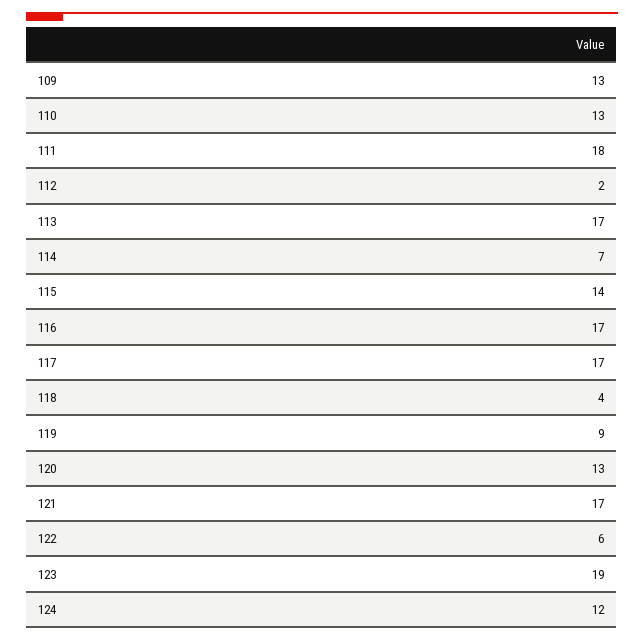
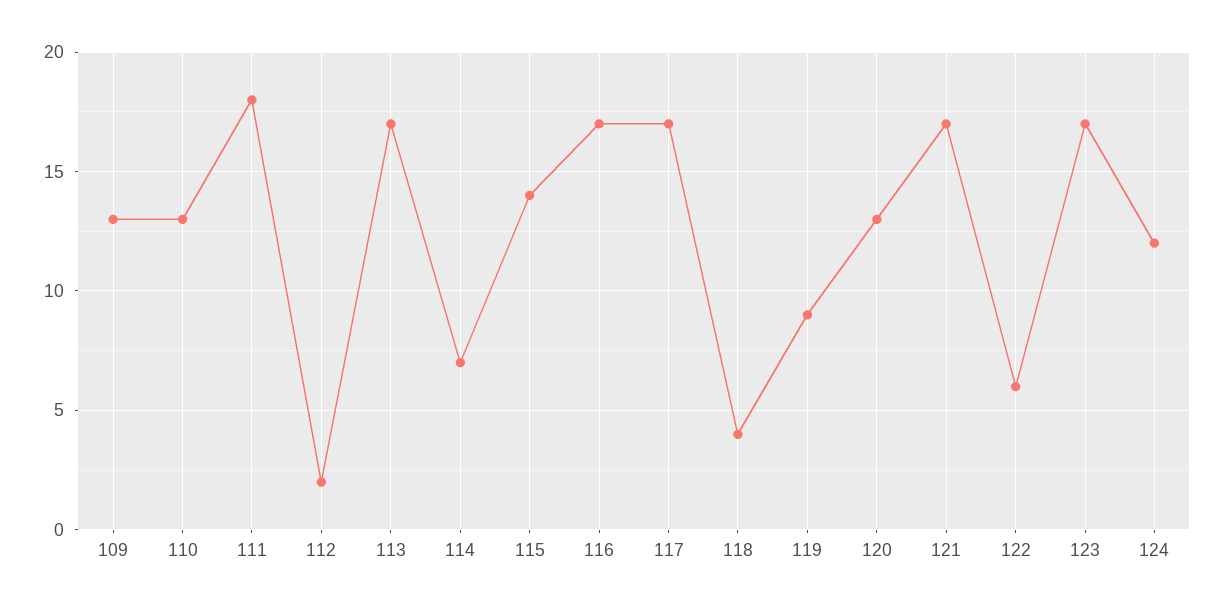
  {
    "109": 13,
    "110": 13,
    "111": 18,
    "112": 2,
    "113": 17,
    "114": 7,
    "115": 14,
    "116": 17,
    "117": 17,
    "118": 4,
    "119": 9,
    "120": 13,
    "121": 17,
    "122": 6,
-   "123": 19,
+   "123": 17,
    "124": 12
  }

